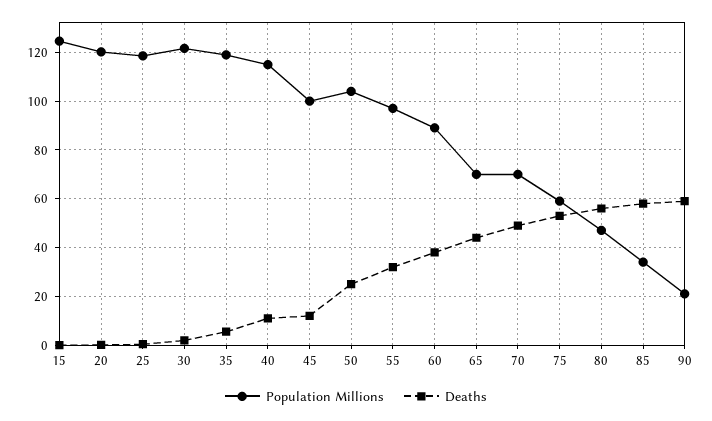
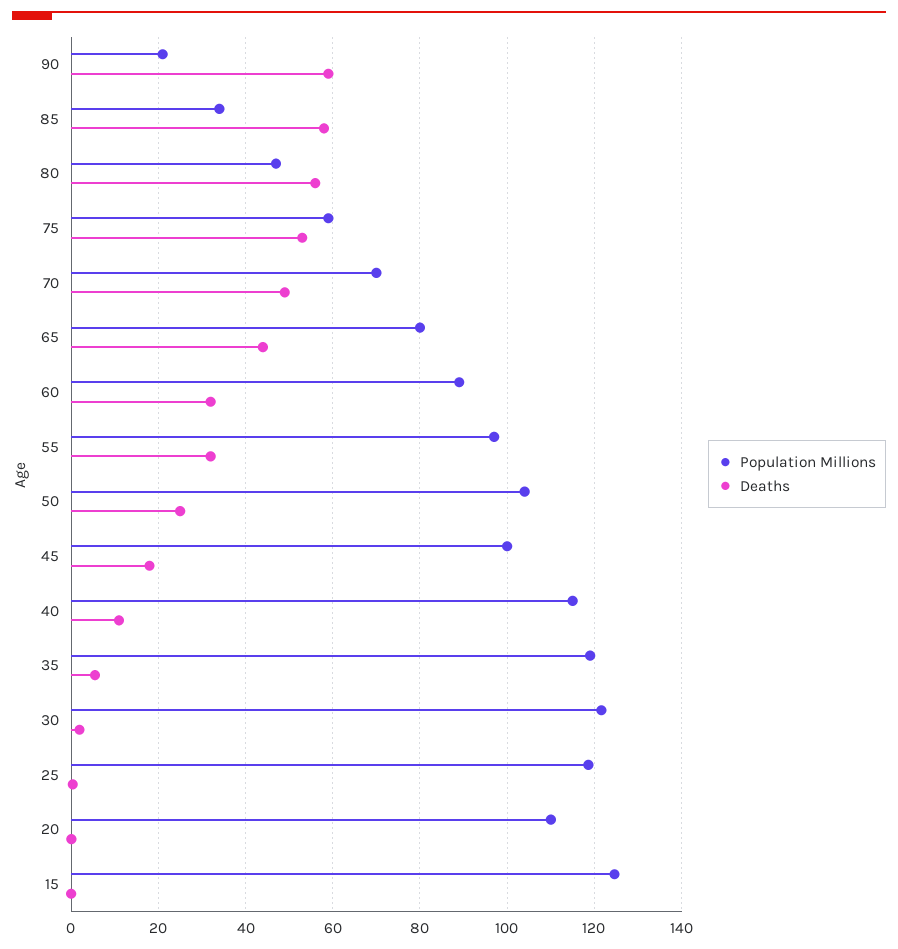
  {
    "Population Millions": {
      "15": 124,
-     "20": 120,
+     "20": 110,
      "25": 118,
      "30": 122,
      "35": 120,
      "40": 116,
      "45": 100,
      "50": 104,
      "55": 98,
      "60": 90,
-     "65": 70,
+     "65": 80,
      "70": 70,
      "75": 60,
      "80": 48,
      "85": 34,
      "90": 22
    },
    "Deaths": {
      "15": 0,
      "20": 0,
      "25": 0,
      "30": 2,
      "35": 6,
      "40": 12,
-     "45": 12.5,
+     "45": 18,
      "50": 26,
      "55": 32,
-     "60": 37.5,
+     "60": 32,
      "65": 44,
      "70": 50,
      "75": 54,
      "80": 56,
      "85": 58,
      "90": 60
    }
  }

